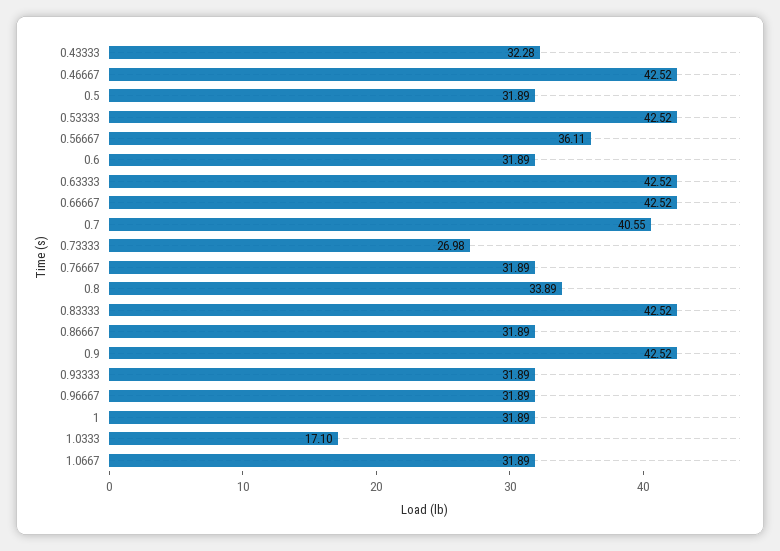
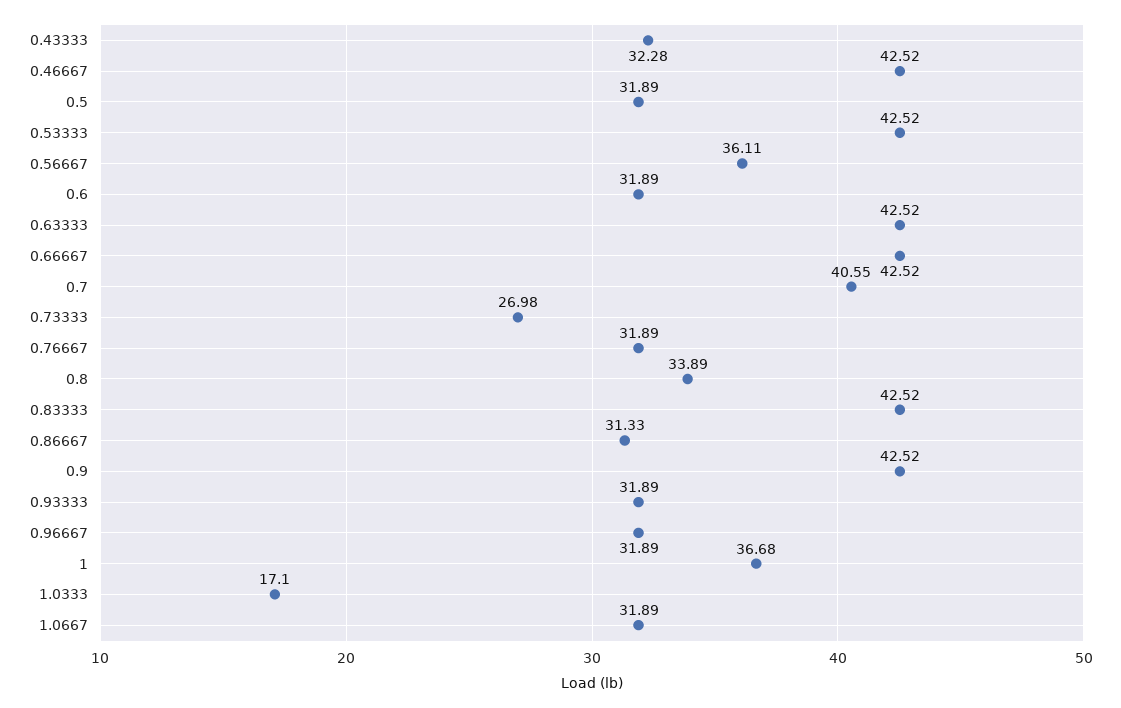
  {
    "0.43333": 32.28,
    "0.46667": 42.52,
    "0.5": 31.89,
    "0.53333": 42.52,
    "0.56667": 36.11,
    "0.6": 31.89,
    "0.63333": 42.52,
    "0.66667": 42.52,
    "0.7": 40.55,
    "0.73333": 26.98,
    "0.76667": 31.89,
    "0.8": 33.89,
    "0.83333": 42.52,
-   "0.86667": 31.89,
+   "0.86667": 31.33,
    "0.9": 42.52,
    "0.93333": 31.89,
    "0.96667": 31.89,
-   "1": 31.89,
+   "1": 36.68,
    "1.0333": 17.1,
    "1.0667": 31.89
  }

